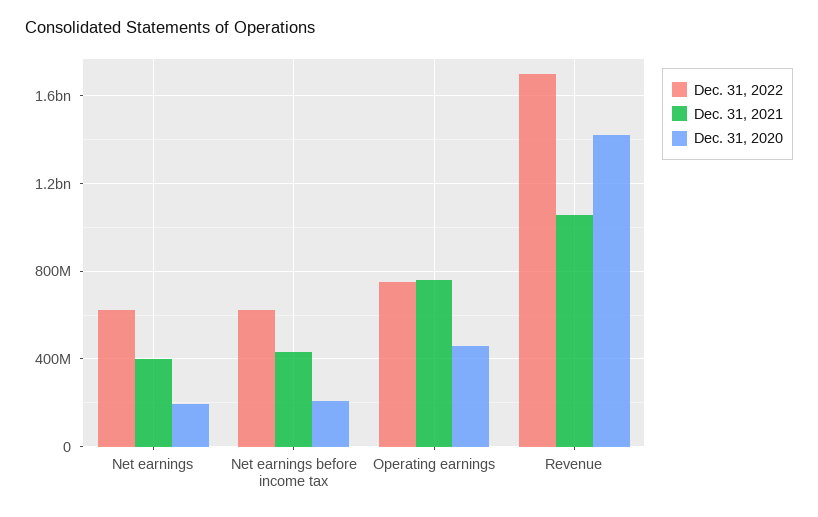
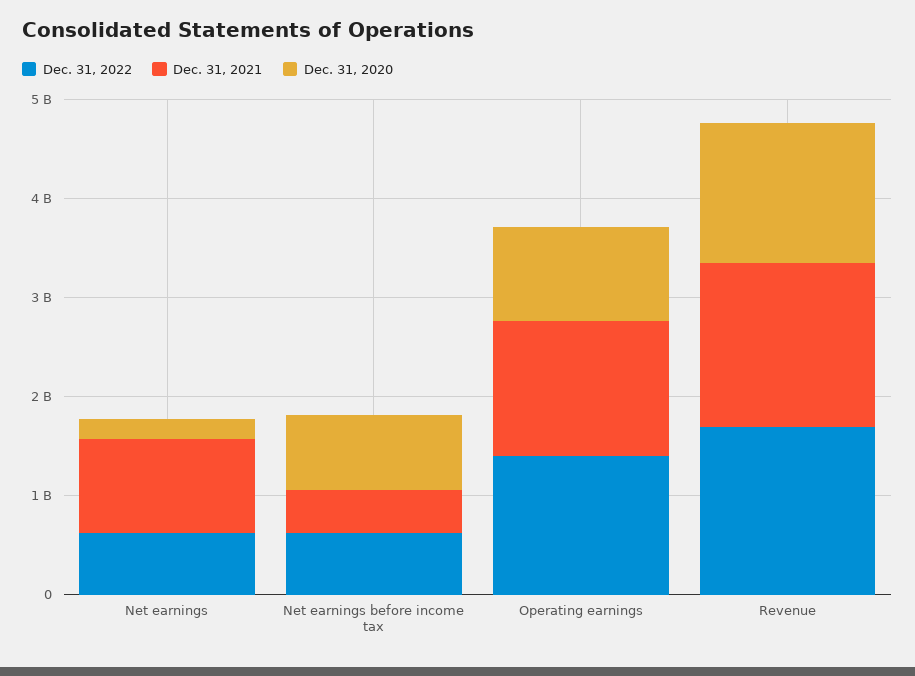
  {
    "Dec. 31, 2022": {
      "Net earnings": 600000000,
      "Net earnings before income tax": 600000000,
-     "Operating earnings": 750000000,
+     "Operating earnings": 1400000000,
      "Revenue": 1700000000
    },
    "Dec. 31, 2021": {
-     "Net earnings": 400000000,
+     "Net earnings": 1000000000,
      "Net earnings before income tax": 450000000,
-     "Operating earnings": 750000000,
+     "Operating earnings": 1400000000,
-     "Revenue": 1050000000
+     "Revenue": 1600000000
    },
    "Dec. 31, 2020": {
      "Net earnings": 200000000,
-     "Net earnings before income tax": 200000000,
+     "Net earnings before income tax": 800000000,
-     "Operating earnings": 450000000,
+     "Operating earnings": 1000000000,
      "Revenue": 1400000000
    }
  }

